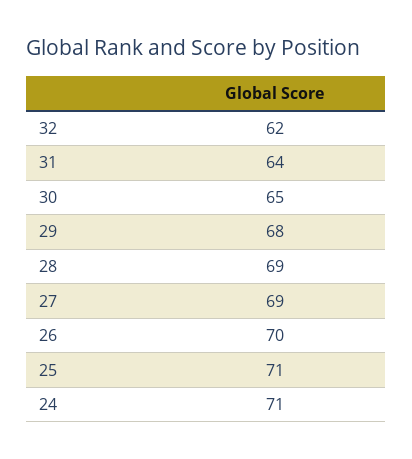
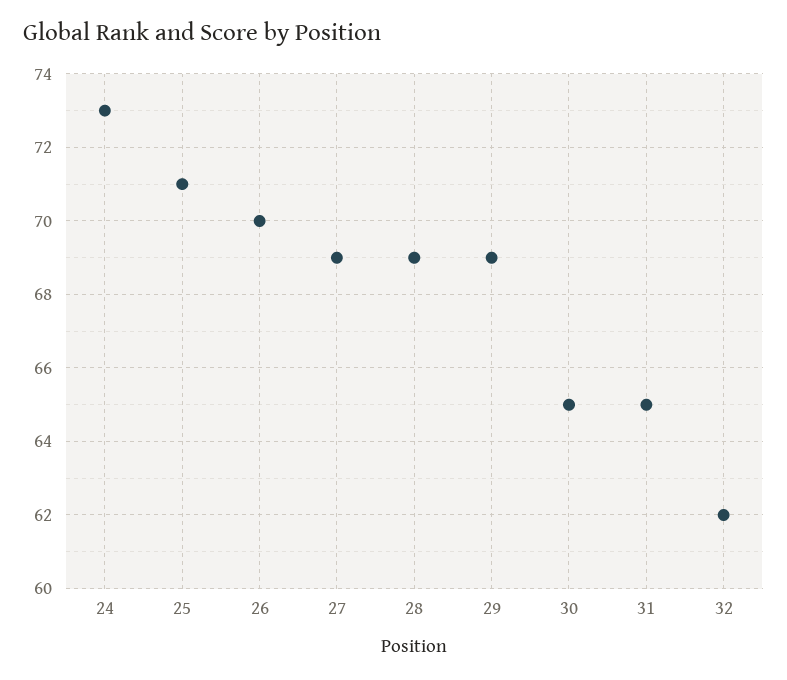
  {
    "32": 62,
-   "31": 64,
+   "31": 65,
    "30": 65,
-   "29": 68,
+   "29": 69,
    "28": 69,
    "27": 69,
    "26": 70,
    "25": 71,
-   "24": 71
+   "24": 73
  }

